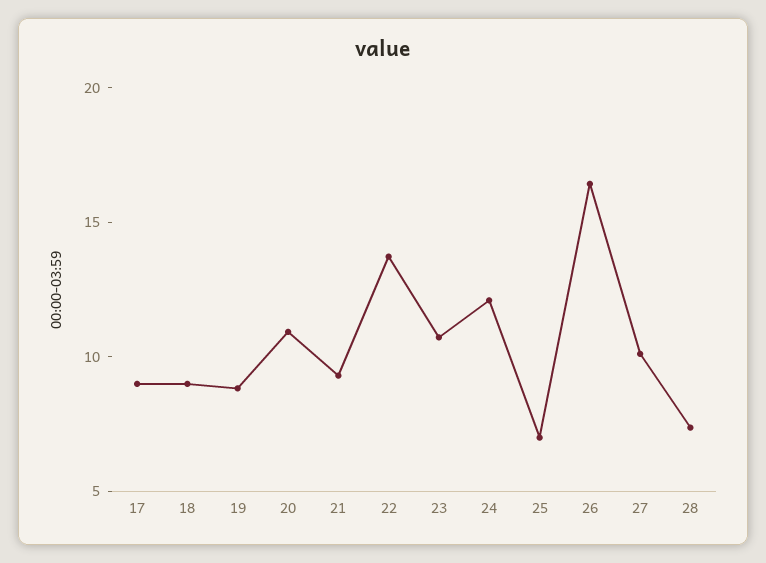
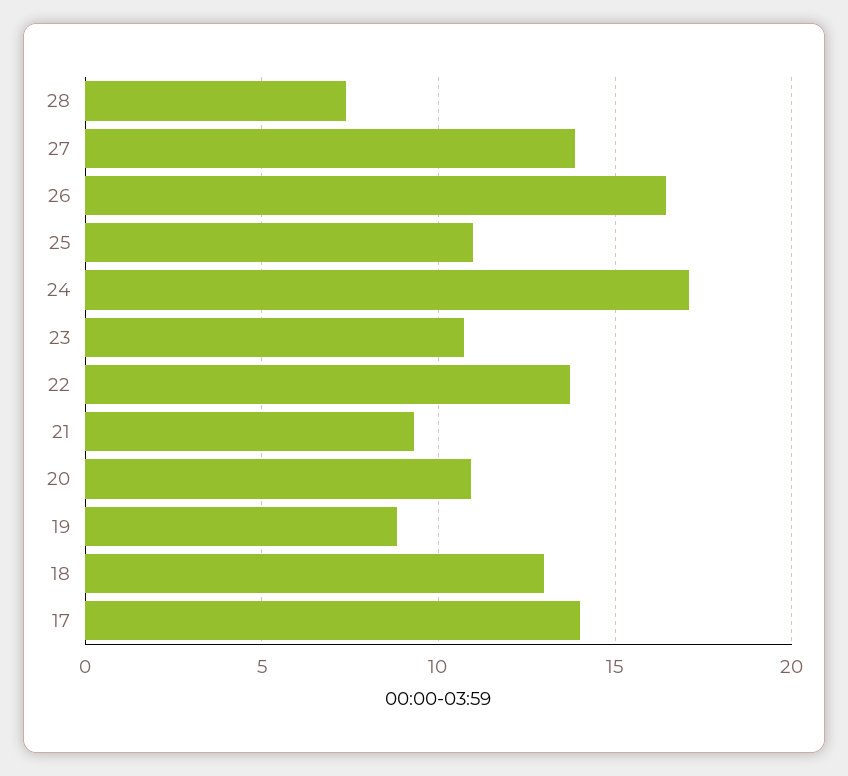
  {
-   "17": 9,
+   "17": 14,
-   "18": 9,
+   "18": 13,
    "19": 9,
    "20": 11,
    "21": 9.5,
    "22": 13.5,
    "23": 10.5,
-   "24": 12,
+   "24": 17,
-   "25": 7,
+   "25": 11,
    "26": 16.5,
-   "27": 10,
+   "27": 14,
    "28": 7.5
  }

